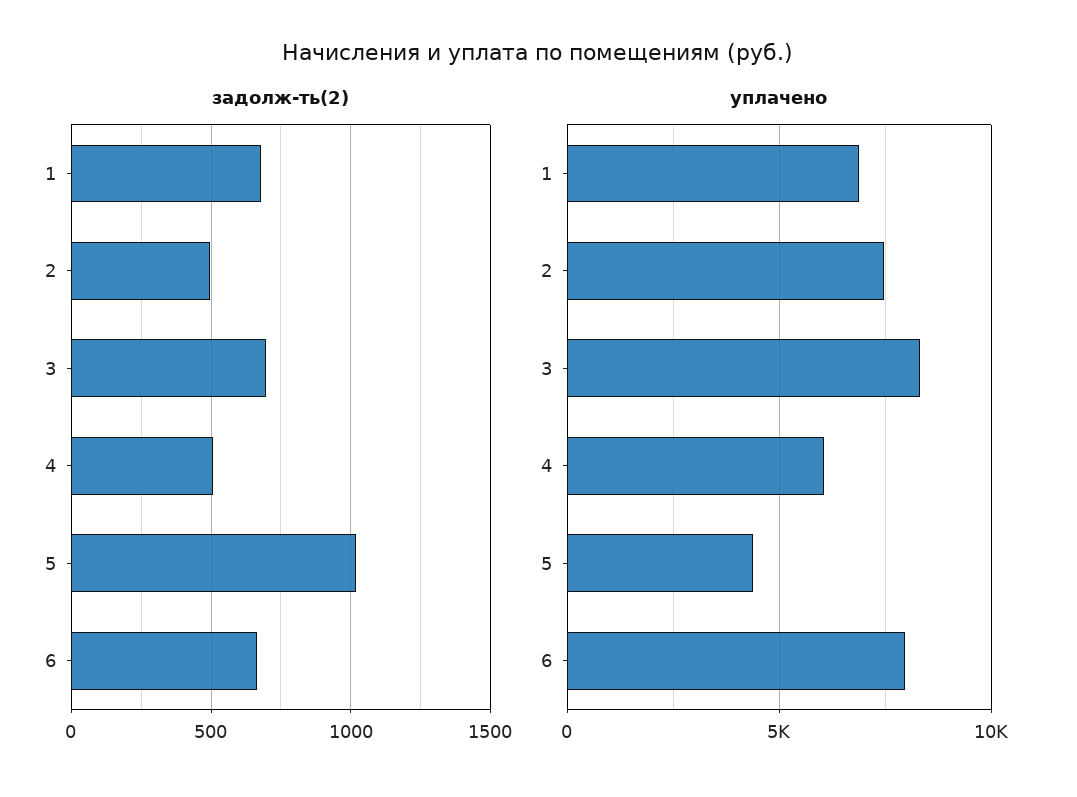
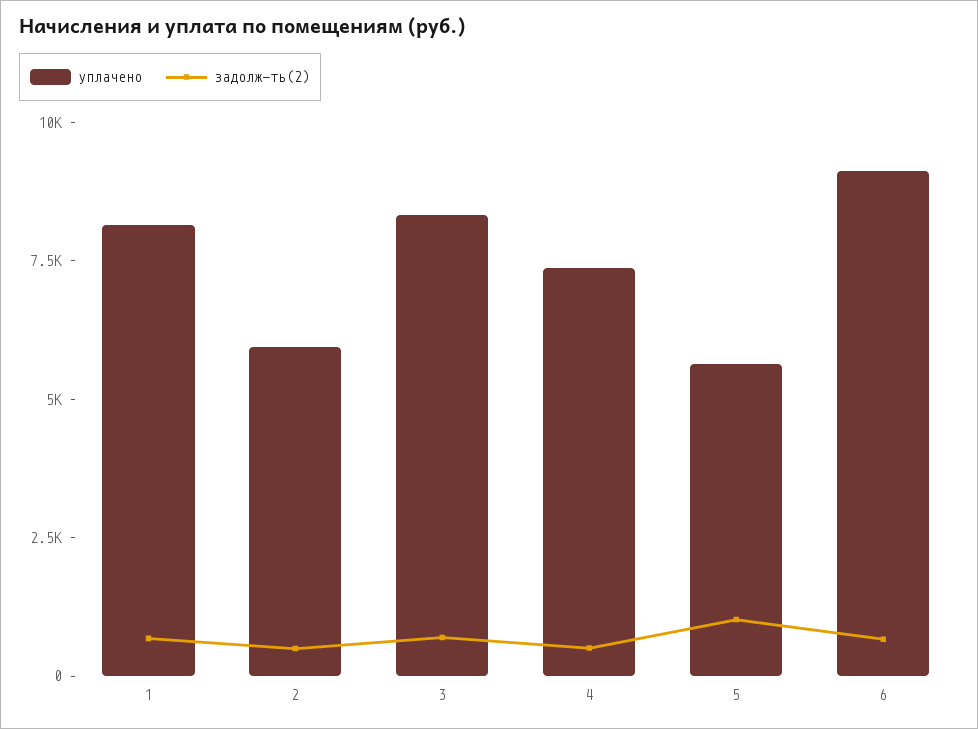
  {
    "задолж-ть(2)": {
      "1": 700,
      "2": 500,
      "3": 700,
      "4": 500,
      "5": 1000,
      "6": 650
    },
    "уплачено": {
-     "1": 7000,
+     "1": 8000,
-     "2": 7500,
+     "2": 6000,
      "3": 8500,
-     "4": 6000,
+     "4": 7500,
-     "5": 4500,
+     "5": 5500,
-     "6": 8000
+     "6": 9000
    }
  }

